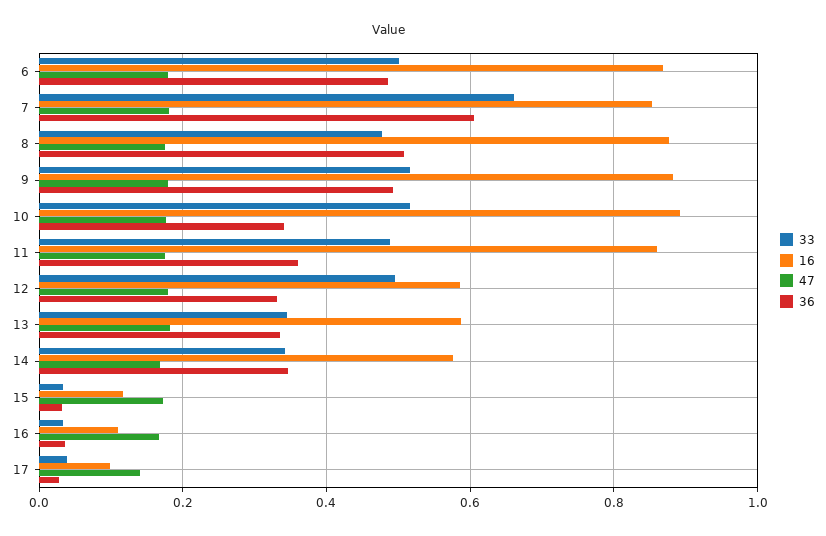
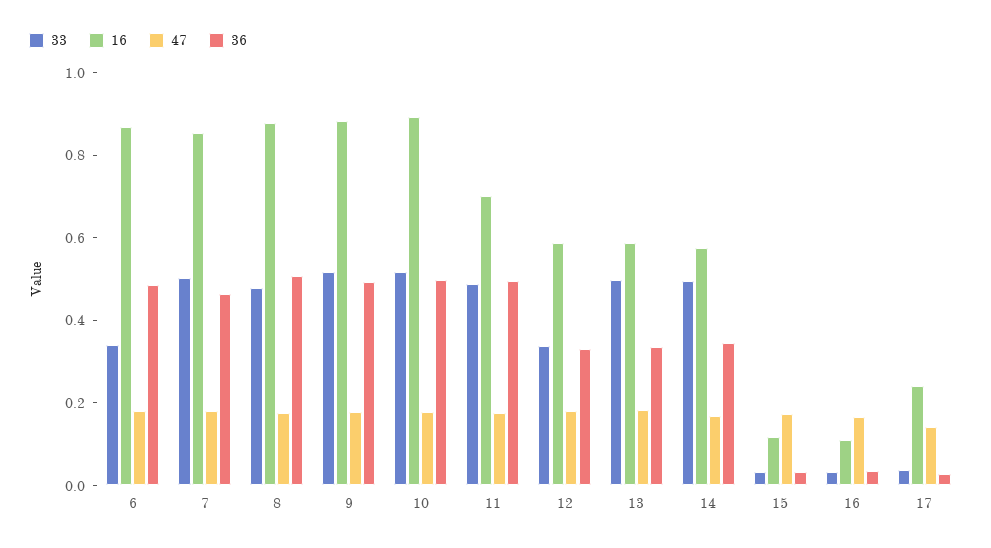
  {
    "33": {
-     "6": 0.5,
+     "6": 0.35,
-     "7": 0.66,
+     "7": 0.5,
      "8": 0.48,
      "9": 0.52,
      "10": 0.52,
      "11": 0.48,
-     "12": 0.5,
+     "12": 0.35,
-     "13": 0.34,
+     "13": 0.5,
-     "14": 0.34,
+     "14": 0.5,
      "15": 0.04,
      "16": 0.04,
      "17": 0.04
    },
    "16": {
      "6": 0.86,
      "7": 0.86,
      "8": 0.88,
      "9": 0.88,
      "10": 0.9,
-     "11": 0.86,
+     "11": 0.7,
      "12": 0.58,
      "13": 0.58,
      "14": 0.58,
      "15": 0.12,
      "16": 0.12,
-     "17": 0.1
+     "17": 0.25
    },
    "47": {
      "6": 0.18,
      "7": 0.18,
      "8": 0.18,
      "9": 0.18,
      "10": 0.18,
      "11": 0.18,
      "12": 0.18,
      "13": 0.18,
      "14": 0.16,
      "15": 0.18,
      "16": 0.16,
      "17": 0.14
    },
    "36": {
      "6": 0.48,
-     "7": 0.6,
+     "7": 0.45,
      "8": 0.5,
      "9": 0.5,
-     "10": 0.34,
+     "10": 0.5,
-     "11": 0.36,
+     "11": 0.5,
      "12": 0.34,
      "13": 0.34,
      "14": 0.34,
      "15": 0.04,
      "16": 0.04,
      "17": 0.02
    }
  }

